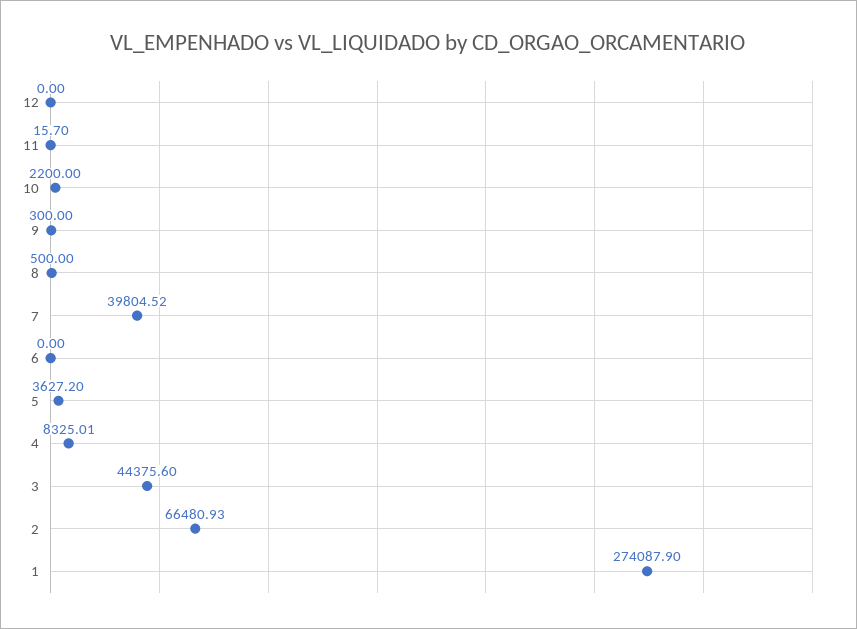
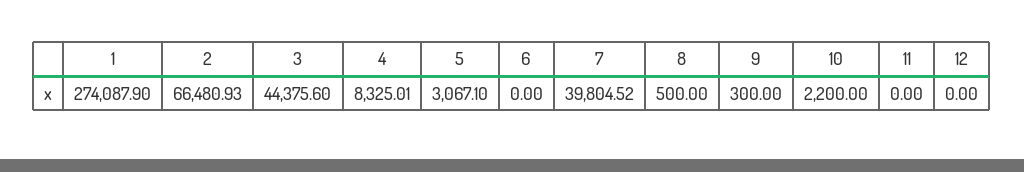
  {
    "12": 0,
-   "11": 15.7,
+   "11": 0,
    "10": 2200,
    "9": 300,
    "8": 500,
    "7": 39804.52,
    "6": 0,
-   "5": 3627.2,
+   "5": 3067.1,
    "4": 8325.01,
    "3": 44375.6,
    "2": 66480.93,
    "1": 274087.9
  }

